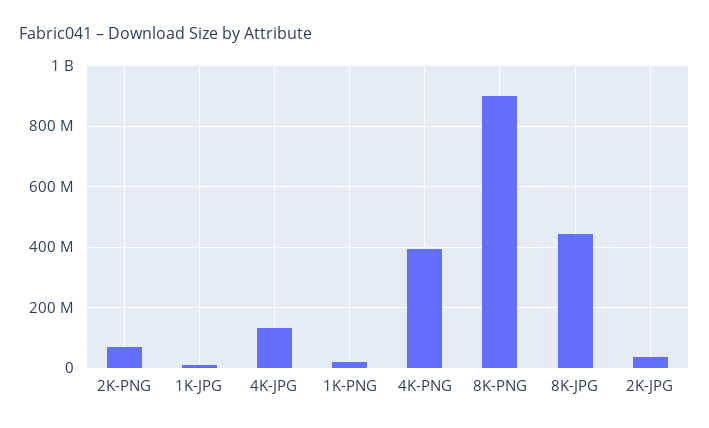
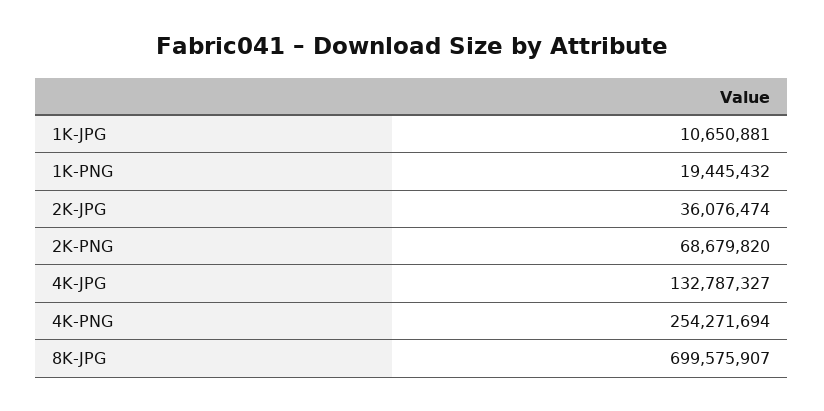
  {
    "2K-PNG": 68679820,
    "1K-JPG": 10650881,
    "4K-JPG": 132787327,
    "1K-PNG": 19445432,
-   "4K-PNG": 400000000,
+   "4K-PNG": 254271694,
-   "8K-PNG": 900000000,
-   "8K-JPG": 440000000,
+   "8K-JPG": 699575907,
    "2K-JPG": 36076474
  }

